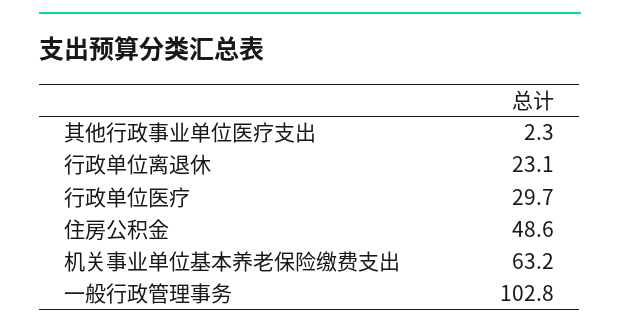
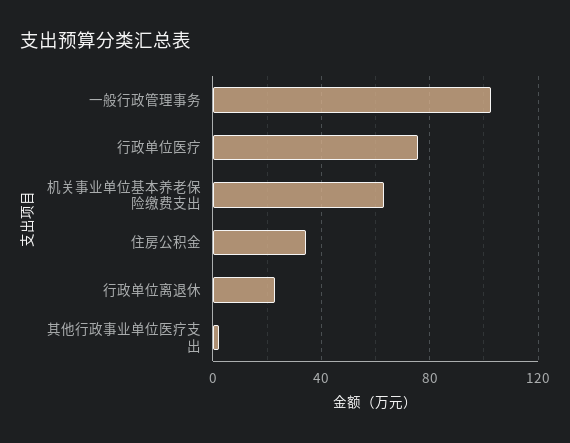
  {
    "其他行政事业单位医疗支出": 2.3,
    "行政单位离退休": 23.1,
-   "行政单位医疗": 29.7,
+   "行政单位医疗": 75,
-   "住房公积金": 48.6,
+   "住房公积金": 35,
    "机关事业单位基本养老保险缴费支出": 63.2,
    "一般行政管理事务": 102.8
  }

